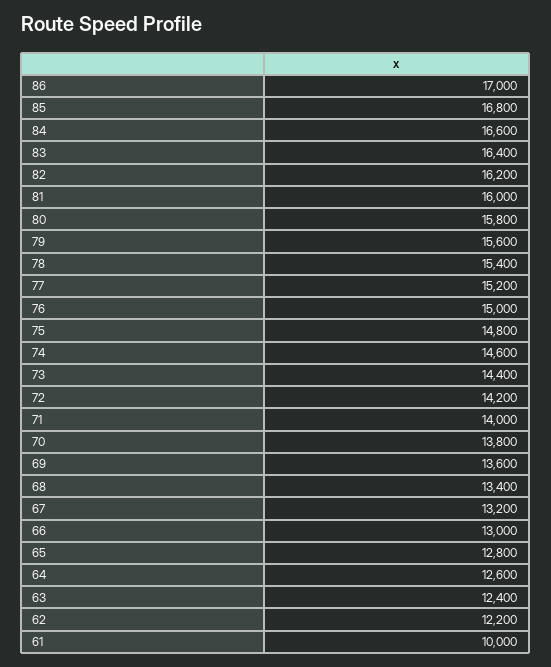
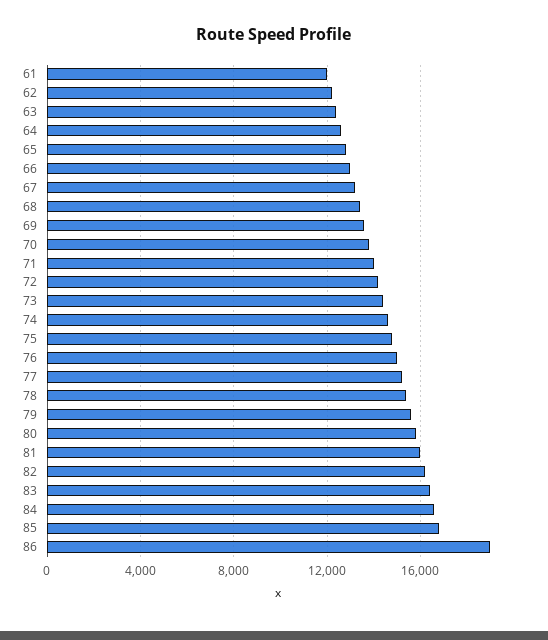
  {
-   "86": 17000,
+   "86": 19000,
    "85": 16800,
    "84": 16600,
    "83": 16400,
    "82": 16200,
    "81": 16000,
    "80": 15800,
    "79": 15600,
    "78": 15400,
    "77": 15200,
    "76": 15000,
    "75": 14800,
    "74": 14600,
    "73": 14400,
    "72": 14200,
    "71": 14000,
    "70": 13800,
    "69": 13600,
    "68": 13400,
    "67": 13200,
    "66": 13000,
    "65": 12800,
    "64": 12600,
    "63": 12400,
    "62": 12200,
-   "61": 10000
+   "61": 12000
  }

